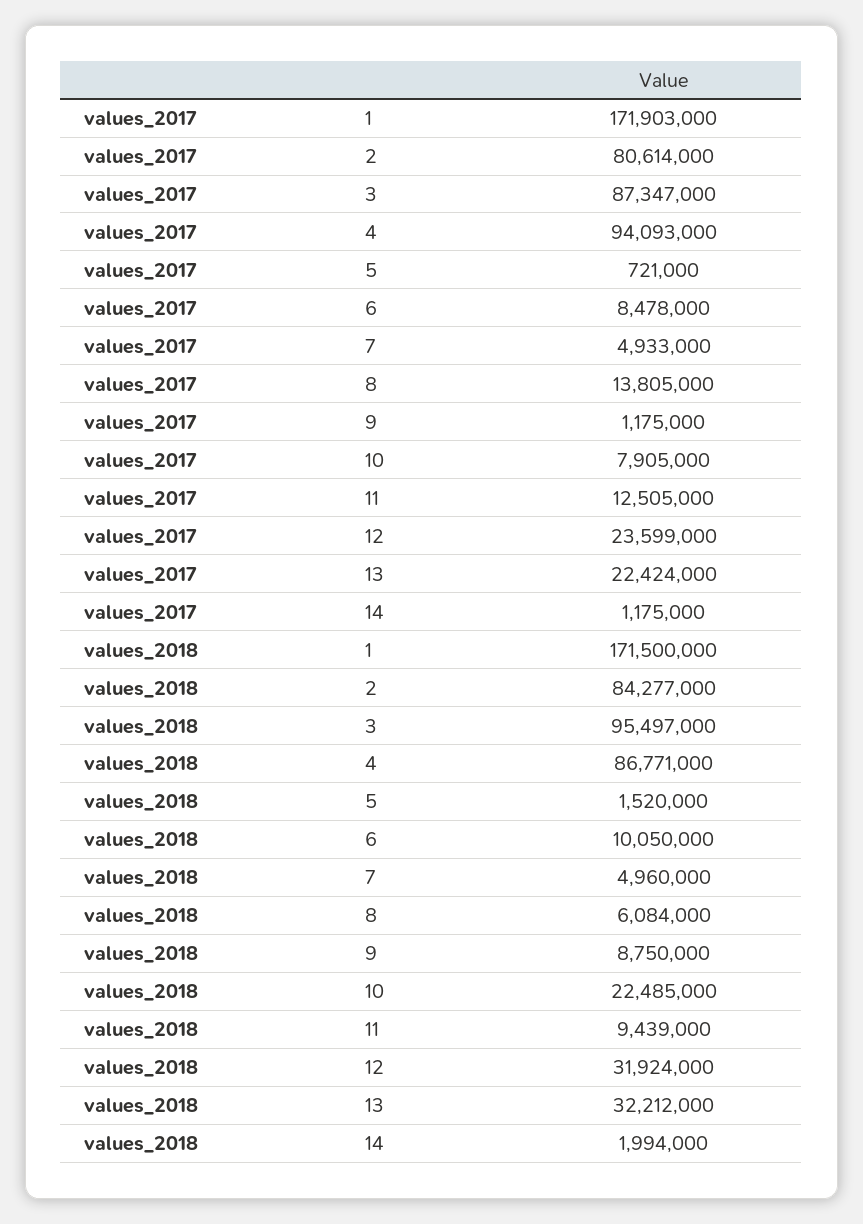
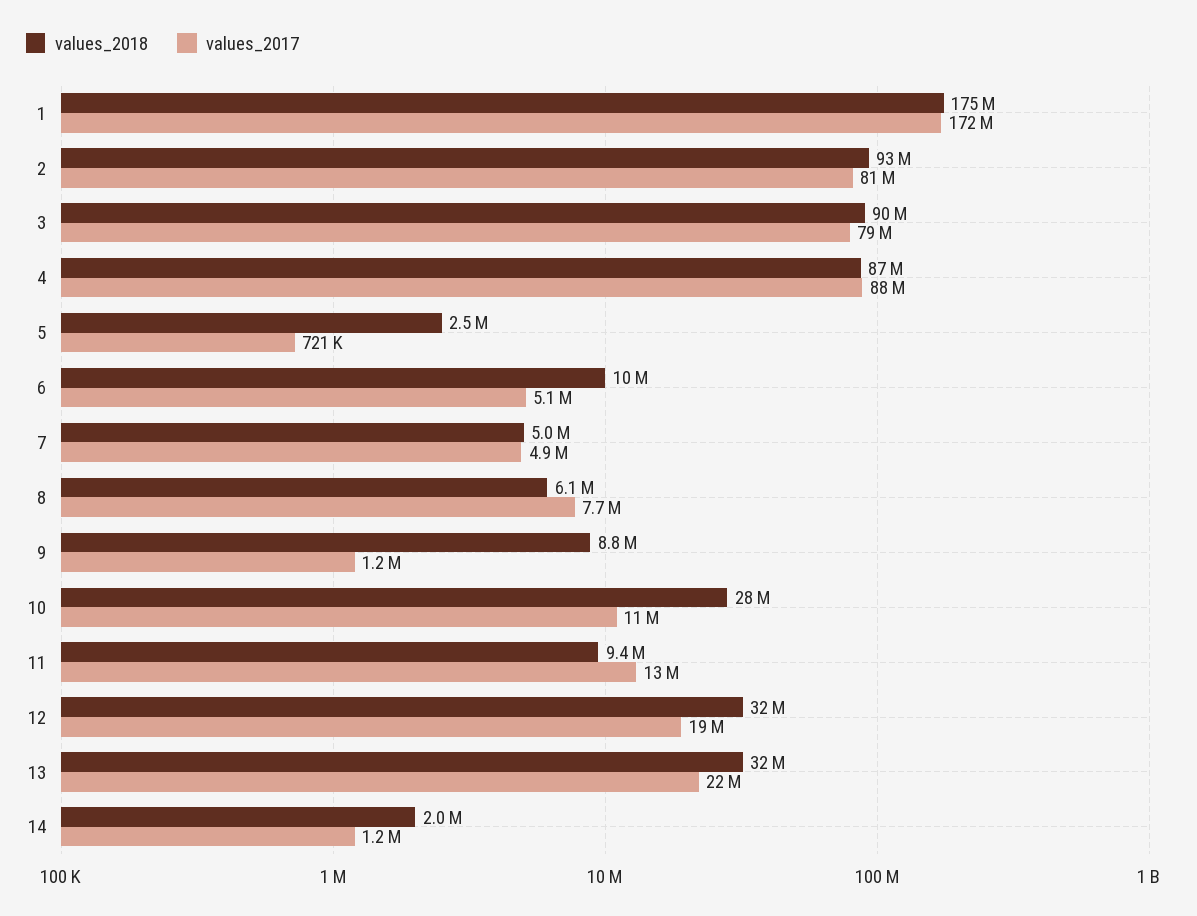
  {
    "values_2017": {
      "1": 171903000,
      "2": 80614000,
-     "3": 87347000,
+     "3": 79000000,
-     "4": 94093000,
+     "4": 88000000,
      "5": 721000,
-     "6": 8478000,
+     "6": 5100000,
      "7": 4933000,
-     "8": 13805000,
+     "8": 7700000,
      "9": 1175000,
-     "10": 7905000,
+     "10": 11000000,
      "11": 12505000,
-     "12": 23599000,
+     "12": 19000000,
      "13": 22424000,
      "14": 1175000
    },
    "values_2018": {
-     "1": 171500000,
+     "1": 175000000,
-     "2": 84277000,
+     "2": 93000000,
-     "3": 95497000,
+     "3": 90000000,
      "4": 86771000,
-     "5": 1520000,
+     "5": 2500000,
      "6": 10050000,
      "7": 4960000,
      "8": 6084000,
      "9": 8750000,
-     "10": 22485000,
+     "10": 28000000,
      "11": 9439000,
      "12": 31924000,
      "13": 32212000,
      "14": 1994000
    }
  }

